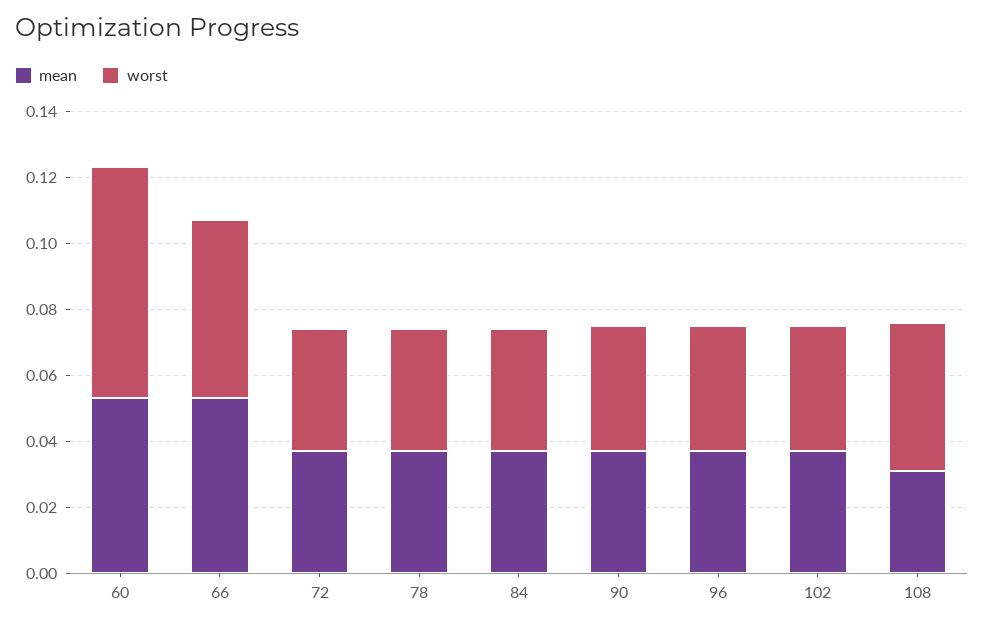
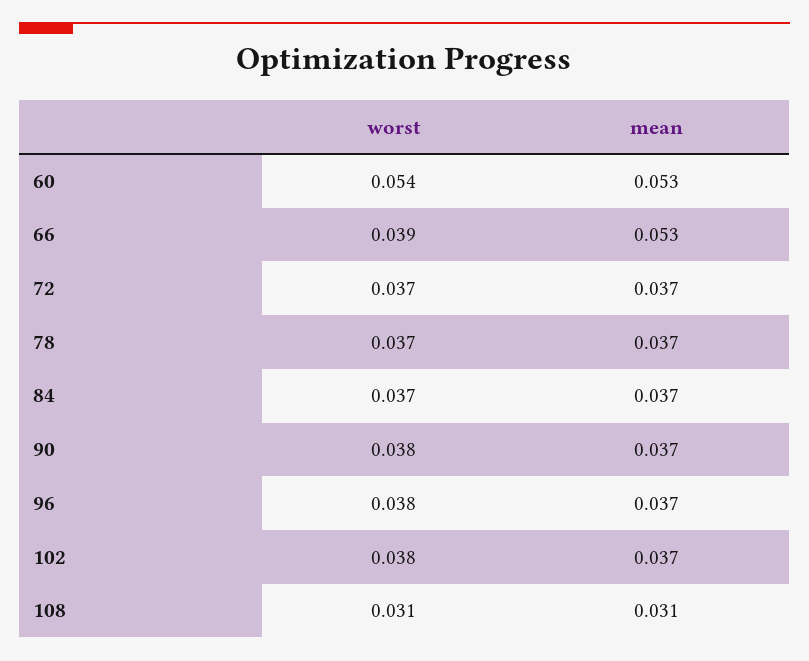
  {
    "mean": {
      "60": 0.053,
      "66": 0.053,
      "72": 0.037,
      "78": 0.037,
      "84": 0.037,
      "90": 0.037,
      "96": 0.037,
      "102": 0.037,
      "108": 0.031
    },
    "worst": {
-     "60": 0.07,
+     "60": 0.054,
-     "66": 0.055,
+     "66": 0.039,
      "72": 0.037,
      "78": 0.037,
      "84": 0.037,
      "90": 0.038,
      "96": 0.038,
      "102": 0.038,
-     "108": 0.045
+     "108": 0.031
    }
  }

